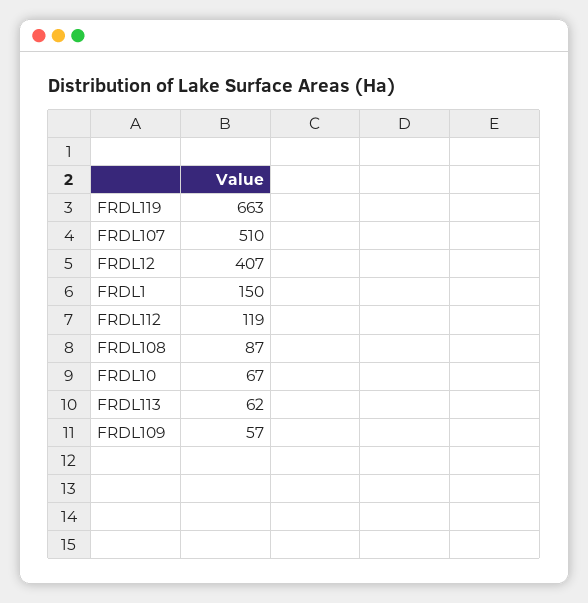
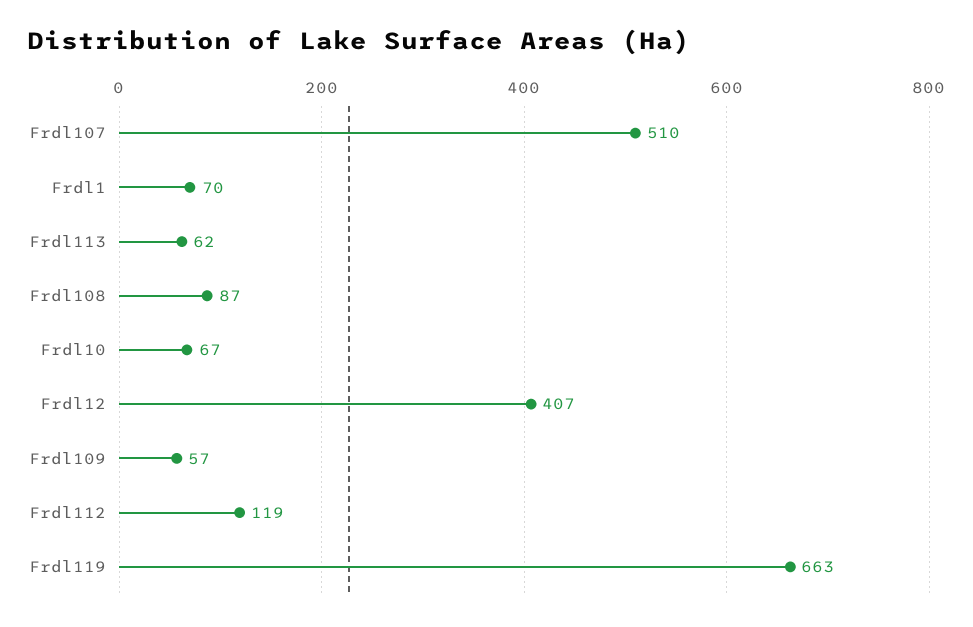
  {
    "FRDL119": 663,
    "FRDL107": 510,
    "FRDL12": 407,
-   "FRDL1": 150,
+   "FRDL1": 70,
    "FRDL112": 119,
    "FRDL108": 87,
    "FRDL10": 67,
    "FRDL113": 62,
    "FRDL109": 57
  }

